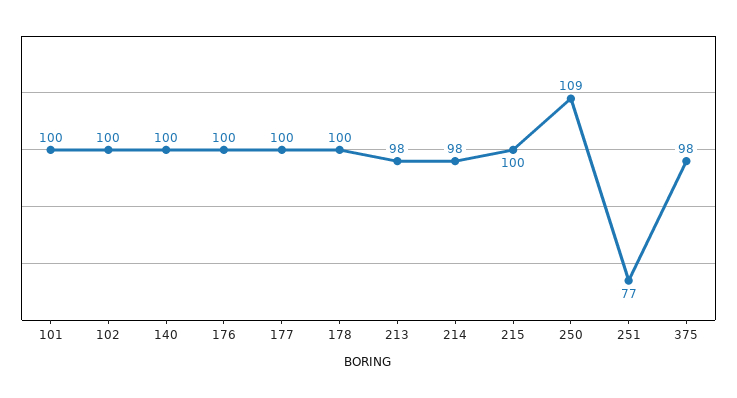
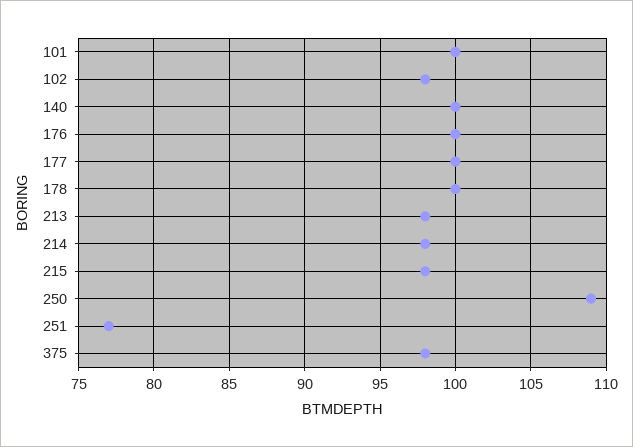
  {
    "101": 100,
-   "102": 100,
+   "102": 98,
    "140": 100,
    "176": 100,
    "177": 100,
    "178": 100,
    "213": 98,
    "214": 98,
-   "215": 100,
+   "215": 98,
    "250": 109,
    "251": 77,
    "375": 98
  }

